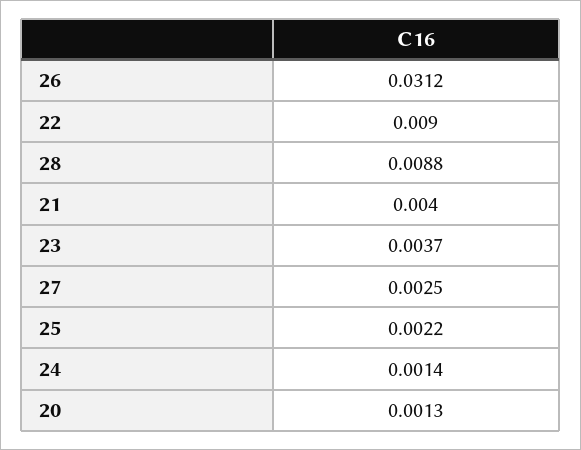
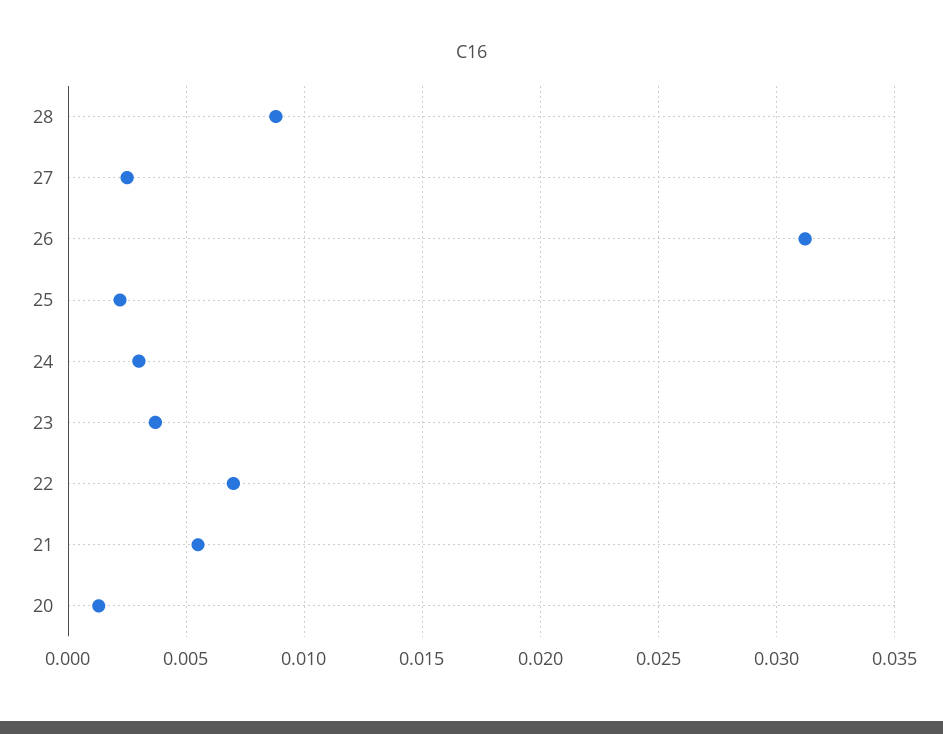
  {
    "26": 0.0312,
-   "22": 0.009,
+   "22": 0.007,
    "28": 0.0088,
-   "21": 0.004,
+   "21": 0.0055,
    "23": 0.0037,
    "27": 0.0025,
    "25": 0.0022,
-   "24": 0.0014,
+   "24": 0.003,
    "20": 0.0013
  }

